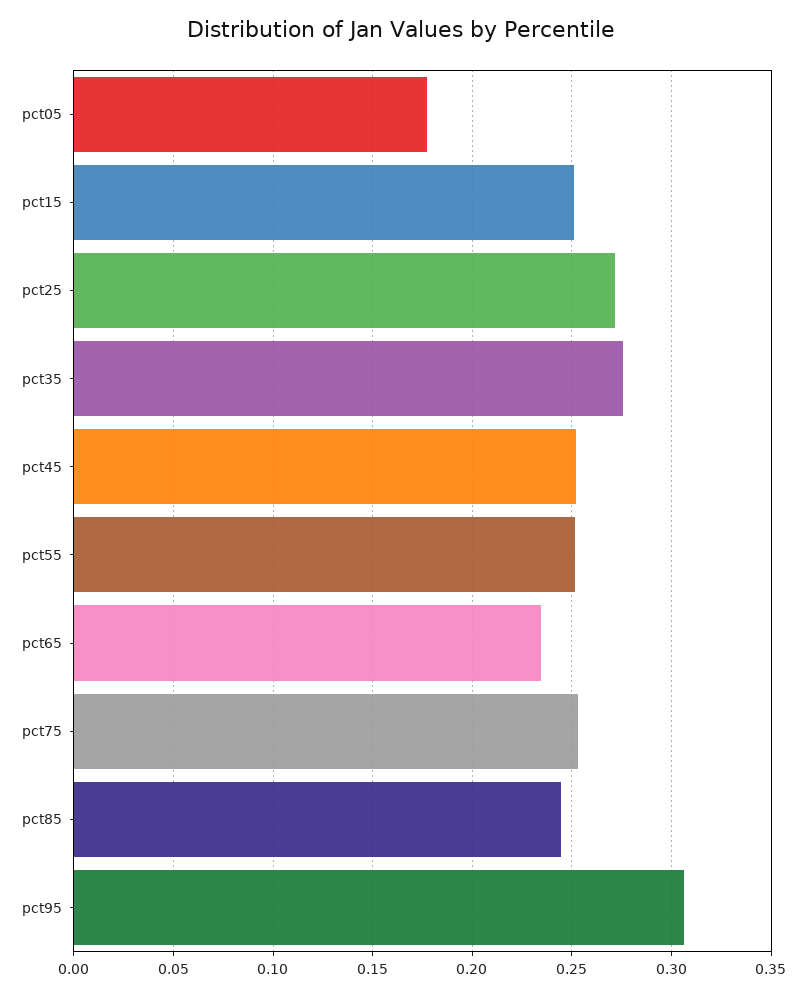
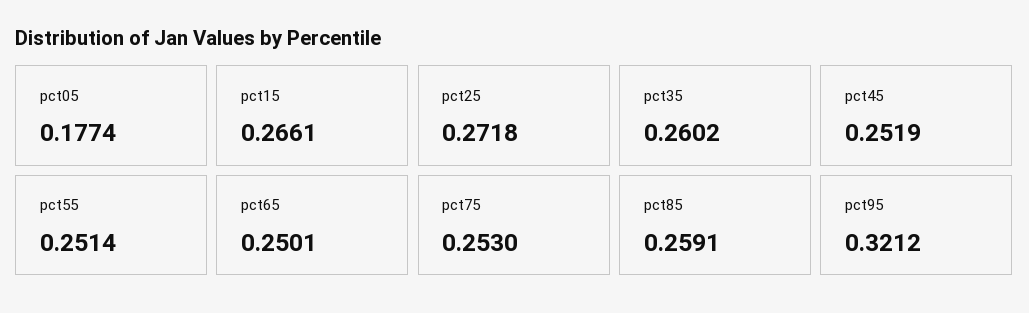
  {
    "pct05": 0.1774,
-   "pct15": 0.25,
+   "pct15": 0.2661,
    "pct25": 0.2718,
-   "pct35": 0.275,
+   "pct35": 0.2602,
    "pct45": 0.2519,
    "pct55": 0.2514,
-   "pct65": 0.235,
+   "pct65": 0.2501,
    "pct75": 0.253,
-   "pct85": 0.245,
+   "pct85": 0.2591,
-   "pct95": 0.305
+   "pct95": 0.3212
  }

